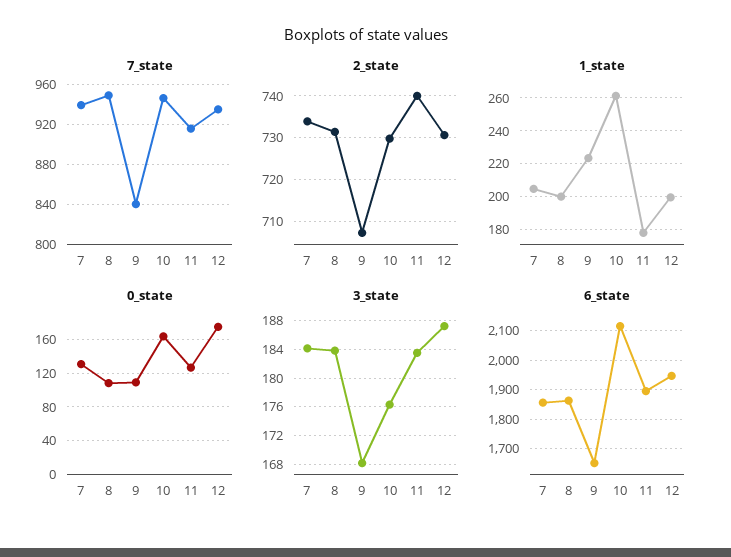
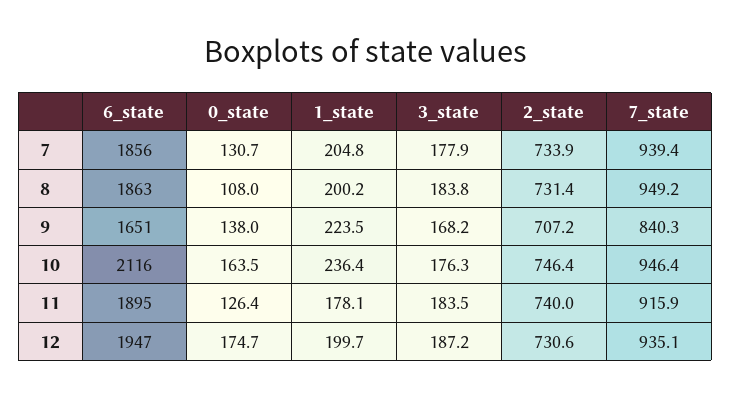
  {
    "7_state": {
      "7": 939.4,
      "8": 949.2,
      "9": 840.3,
      "10": 946.4,
      "11": 915.9,
      "12": 935.1
    },
    "2_state": {
      "7": 733.9,
      "8": 731.4,
      "9": 707.2,
-     "10": 730,
+     "10": 746.4,
      "11": 740,
      "12": 730.6
    },
    "1_state": {
      "7": 204.8,
      "8": 200.2,
      "9": 223.5,
-     "10": 260,
+     "10": 236.4,
      "11": 178.1,
      "12": 199.7
    },
    "0_state": {
      "7": 130.7,
      "8": 108,
-     "9": 110,
+     "9": 138,
      "10": 163.5,
      "11": 126.4,
      "12": 174.7
    },
    "3_state": {
-     "7": 184,
+     "7": 177.9,
      "8": 183.8,
      "9": 168.2,
      "10": 176.3,
      "11": 183.5,
      "12": 187.2
    },
    "6_state": {
      "7": 1856,
      "8": 1863,
      "9": 1651,
      "10": 2116,
      "11": 1895,
      "12": 1947
    }
  }

